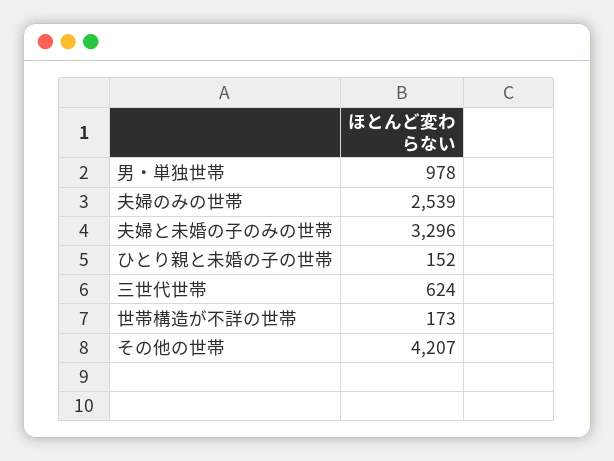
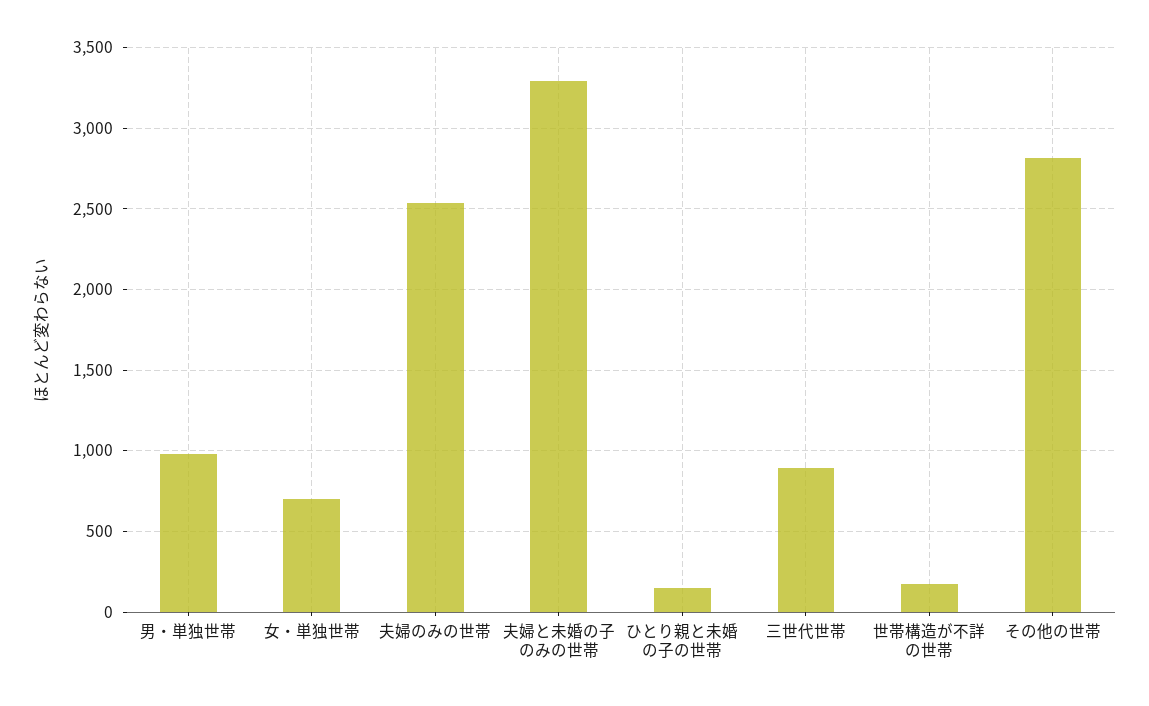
  {
    "男・単独世帯": 978,
    "夫婦のみの世帯": 2539,
    "夫婦と未婚の子のみの世帯": 3296,
    "ひとり親と未婚の子の世帯": 152,
-   "三世代世帯": 624,
+   "三世代世帯": 900,
    "世帯構造が不詳の世帯": 173,
-   "その他の世帯": 4207
+   "その他の世帯": 2800,
+   "女・単独世帯": 700
  }

